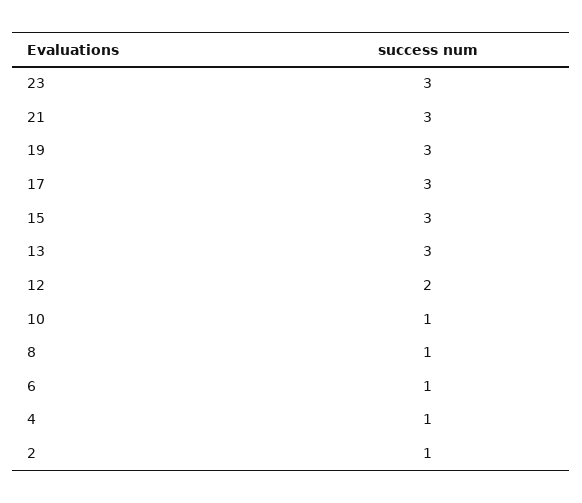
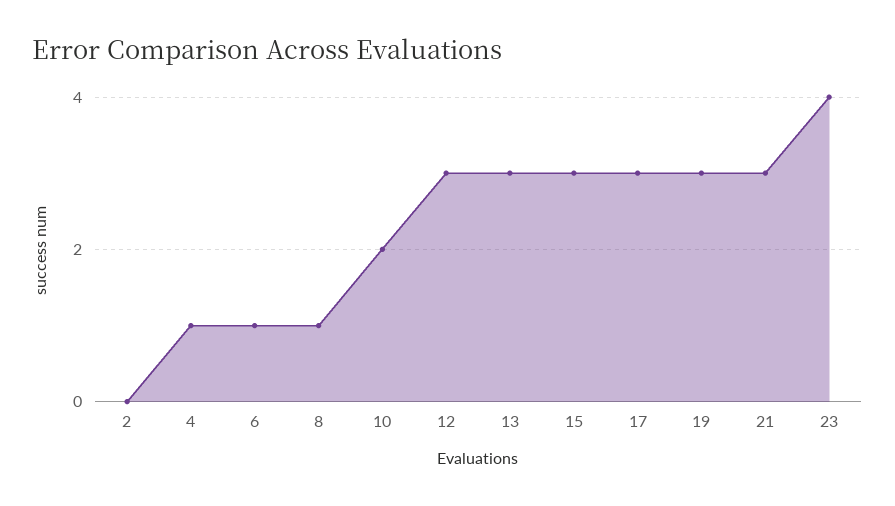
  {
-   "23": 3,
+   "23": 4,
    "21": 3,
    "19": 3,
    "17": 3,
    "15": 3,
    "13": 3,
-   "12": 2,
+   "12": 3,
-   "10": 1,
+   "10": 2,
    "8": 1,
    "6": 1,
    "4": 1,
-   "2": 1
+   "2": 0
  }

